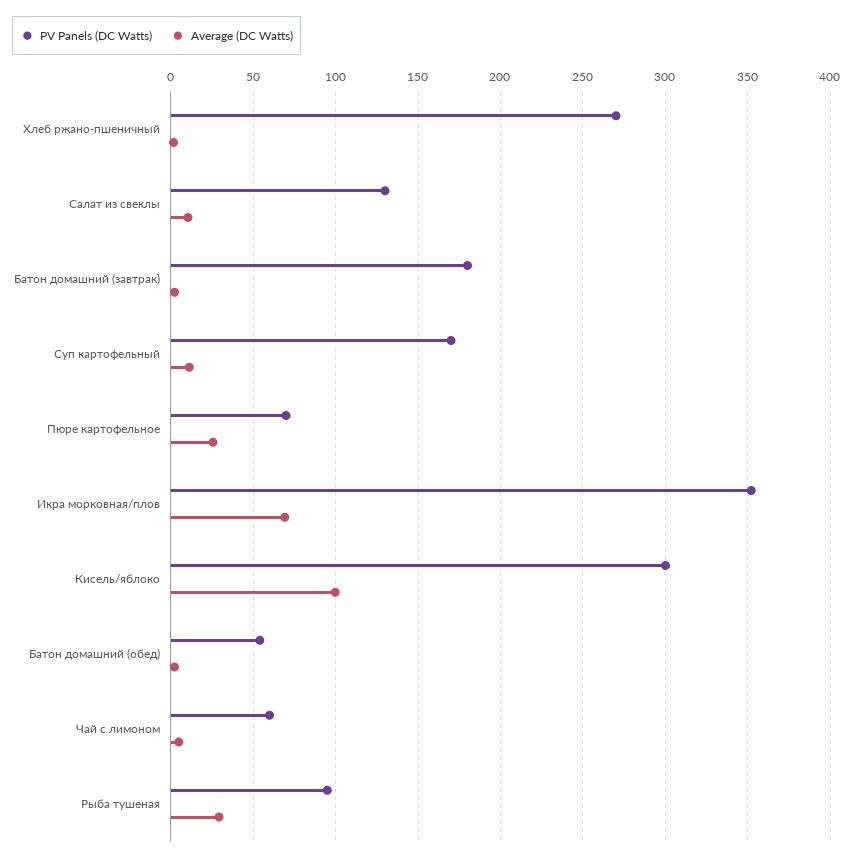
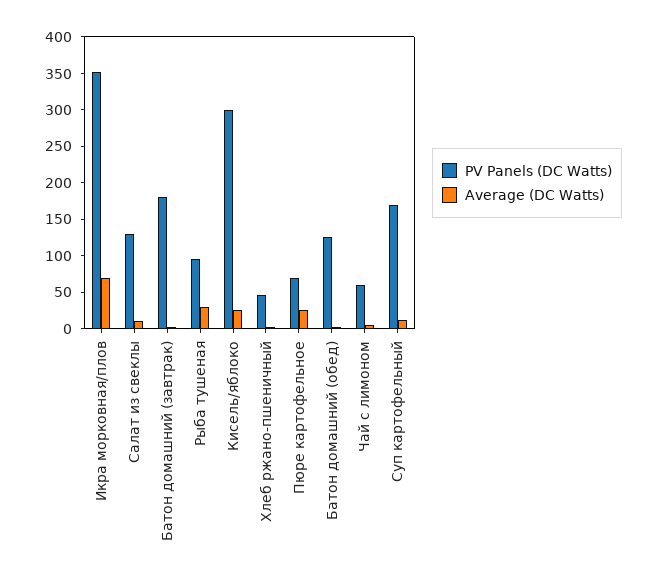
  {
    "PV Panels (DC Watts)": {
-     "Хлеб ржано-пшеничный": 270,
+     "Хлеб ржано-пшеничный": 50,
      "Салат из свеклы": 130,
      "Батон домашний (завтрак)": 180,
      "Суп картофельный": 170,
      "Пюре картофельное": 70,
      "Икра морковная/плов": 350,
      "Кисель/яблоко": 300,
-     "Батон домашний (обед)": 55,
+     "Батон домашний (обед)": 125,
      "Чай с лимоном": 60,
      "Рыба тушеная": 95
    },
    "Average (DC Watts)": {
      "Хлеб ржано-пшеничный": 0,
      "Салат из свеклы": 10,
      "Батон домашний (завтрак)": 0,
      "Суп картофельный": 10,
      "Пюре картофельное": 25,
      "Икра морковная/плов": 70,
-     "Кисель/яблоко": 100,
+     "Кисель/яблоко": 25,
      "Батон домашний (обед)": 0,
      "Чай с лимоном": 5,
      "Рыба тушеная": 30
    }
  }

